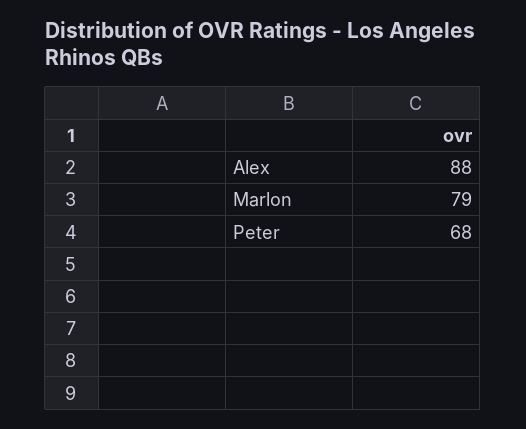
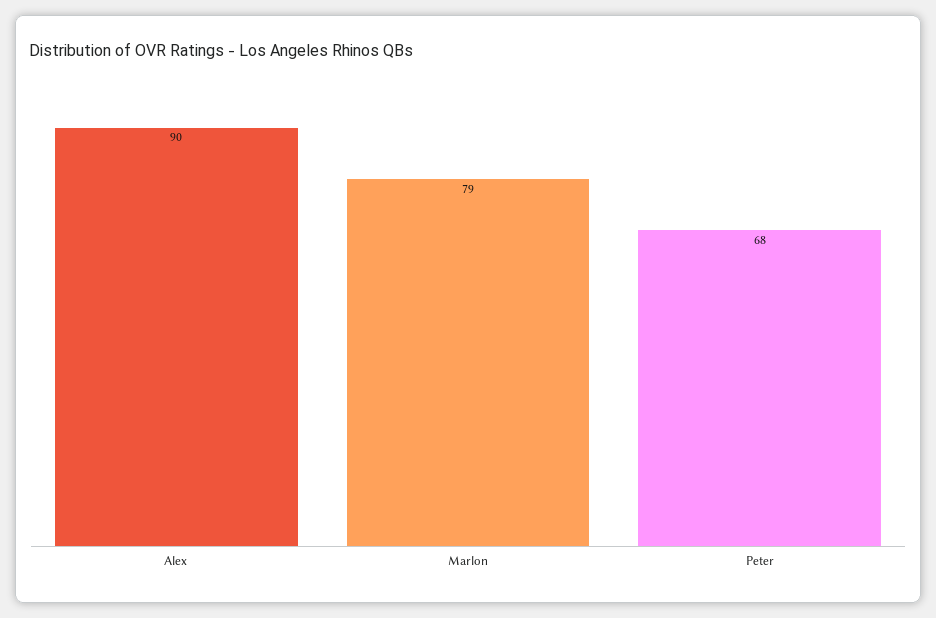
  {
-   "Alex": 88,
+   "Alex": 90,
    "Marlon": 79,
    "Peter": 68
  }

